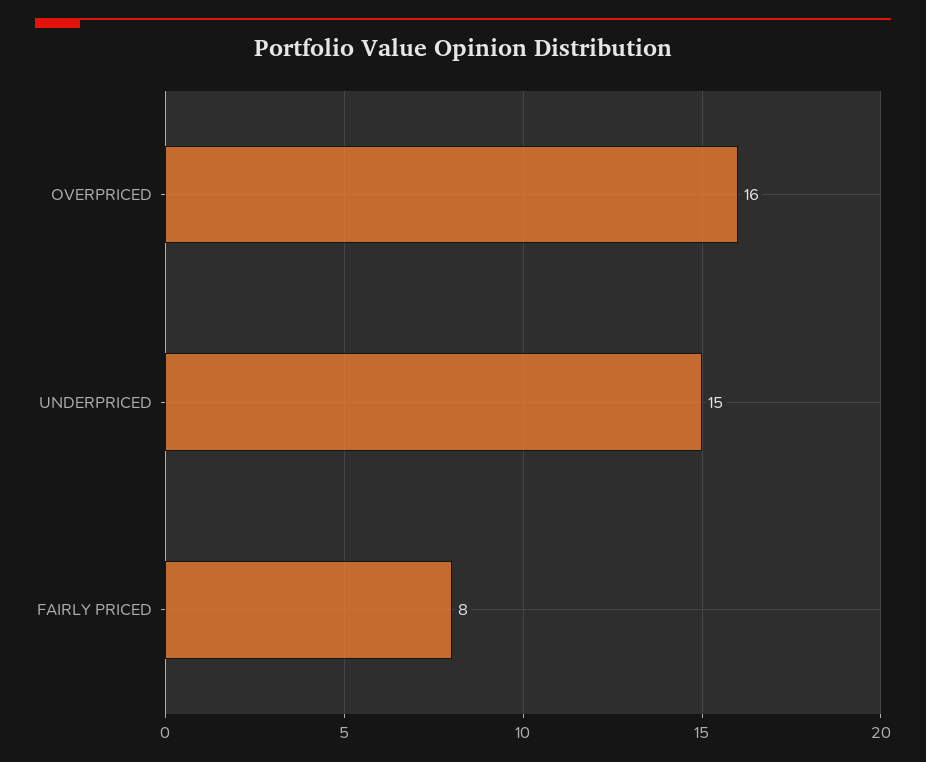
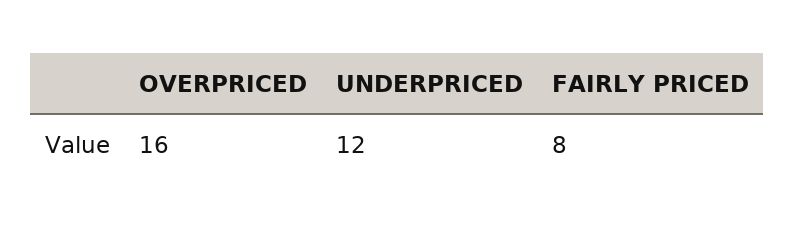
  {
    "OVERPRICED": 16,
-   "UNDERPRICED": 15,
+   "UNDERPRICED": 12,
    "FAIRLY PRICED": 8
  }

